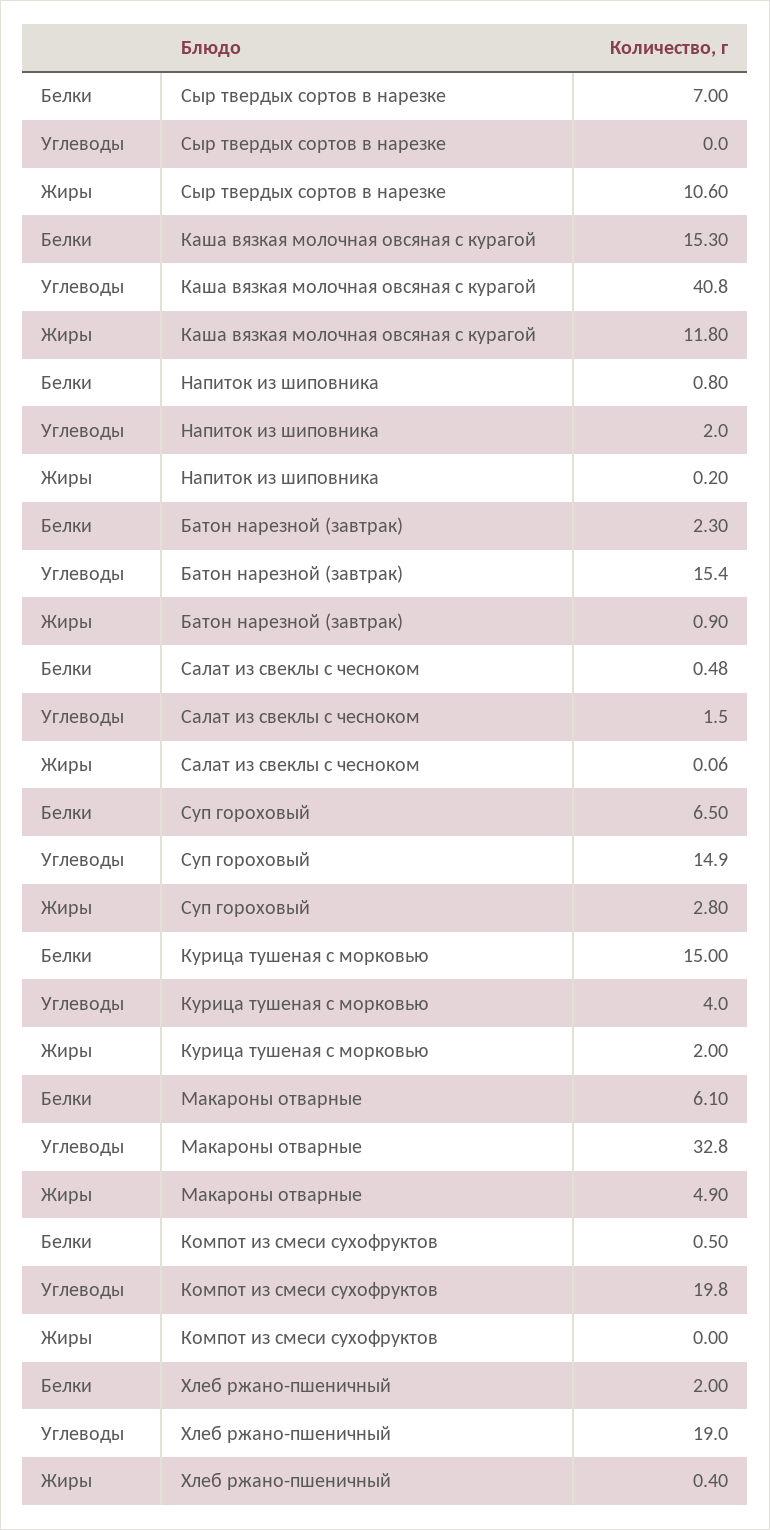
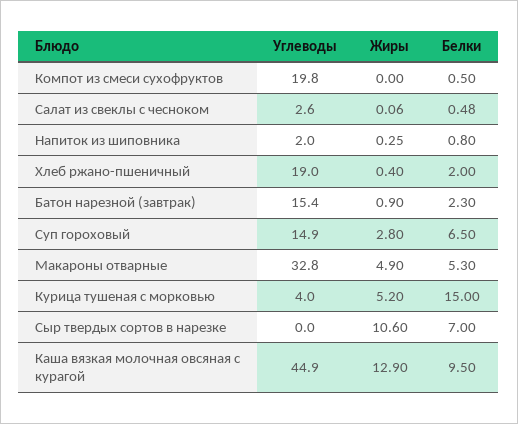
  {
    "Белки": {
      "Сыр твердых сортов в нарезке": 7,
-     "Каша вязкая молочная овсяная с курагой": 15.3,
+     "Каша вязкая молочная овсяная с курагой": 9.5,
      "Напиток из шиповника": 0.8,
      "Батон нарезной (завтрак)": 2.3,
      "Салат из свеклы с чесноком": 0.48,
      "Суп гороховый": 6.5,
      "Курица тушеная с морковью": 15,
-     "Макароны отварные": 6.1,
+     "Макароны отварные": 5.3,
      "Компот из смеси сухофруктов": 0.5,
      "Хлеб ржано-пшеничный": 2
    },
    "Углеводы": {
      "Сыр твердых сортов в нарезке": 0,
-     "Каша вязкая молочная овсяная с курагой": 40.8,
+     "Каша вязкая молочная овсяная с курагой": 44.9,
      "Напиток из шиповника": 2,
      "Батон нарезной (завтрак)": 15.4,
-     "Салат из свеклы с чесноком": 1.5,
+     "Салат из свеклы с чесноком": 2.6,
      "Суп гороховый": 14.9,
      "Курица тушеная с морковью": 4,
      "Макароны отварные": 32.8,
      "Компот из смеси сухофруктов": 19.8,
      "Хлеб ржано-пшеничный": 19
    },
    "Жиры": {
      "Сыр твердых сортов в нарезке": 10.6,
-     "Каша вязкая молочная овсяная с курагой": 11.8,
+     "Каша вязкая молочная овсяная с курагой": 12.9,
-     "Напиток из шиповника": 0.2,
+     "Напиток из шиповника": 0.25,
      "Батон нарезной (завтрак)": 0.9,
      "Салат из свеклы с чесноком": 0.06,
      "Суп гороховый": 2.8,
-     "Курица тушеная с морковью": 2,
+     "Курица тушеная с морковью": 5.2,
      "Макароны отварные": 4.9,
      "Компот из смеси сухофруктов": 0,
      "Хлеб ржано-пшеничный": 0.4
    }
  }

